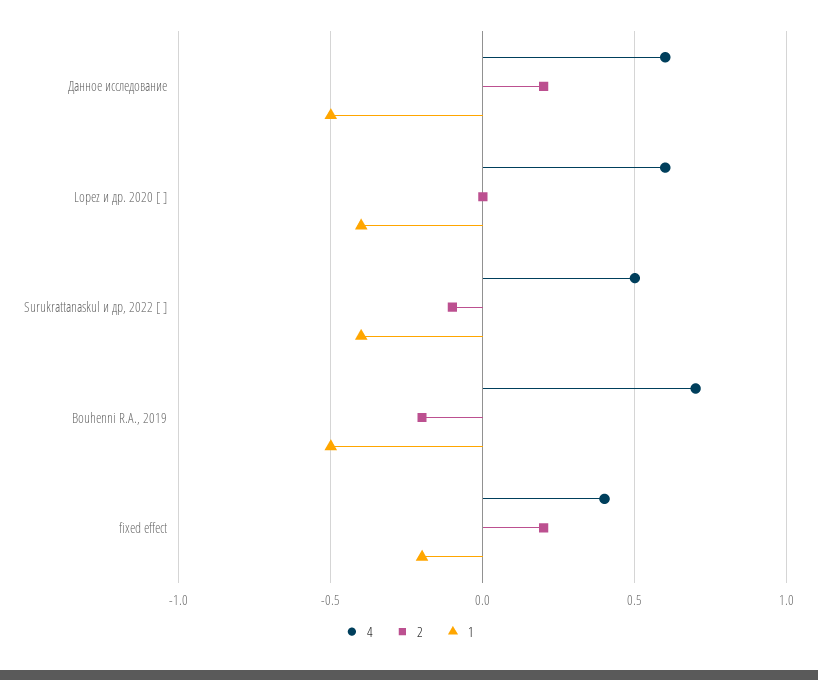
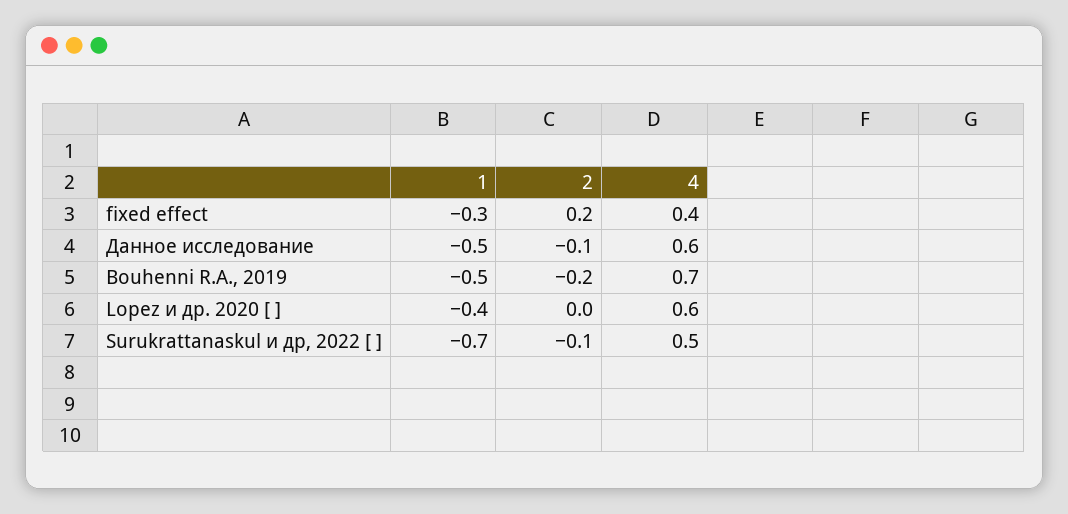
  {
    "4": {
      "Данное исследование": 0.6,
      "Lopez и др. 2020 [ ]": 0.6,
      "Surukrattanaskul и др, 2022 [ ]": 0.5,
      "Bouhenni R.A., 2019": 0.7,
      "fixed effect": 0.4
    },
    "2": {
-     "Данное исследование": 0.2,
+     "Данное исследование": -0.1,
      "Lopez и др. 2020 [ ]": 0,
      "Surukrattanaskul и др, 2022 [ ]": -0.1,
      "Bouhenni R.A., 2019": -0.2,
      "fixed effect": 0.2
    },
    "1": {
      "Данное исследование": -0.5,
      "Lopez и др. 2020 [ ]": -0.4,
-     "Surukrattanaskul и др, 2022 [ ]": -0.4,
+     "Surukrattanaskul и др, 2022 [ ]": -0.7,
      "Bouhenni R.A., 2019": -0.5,
-     "fixed effect": -0.2
+     "fixed effect": -0.3
    }
  }

